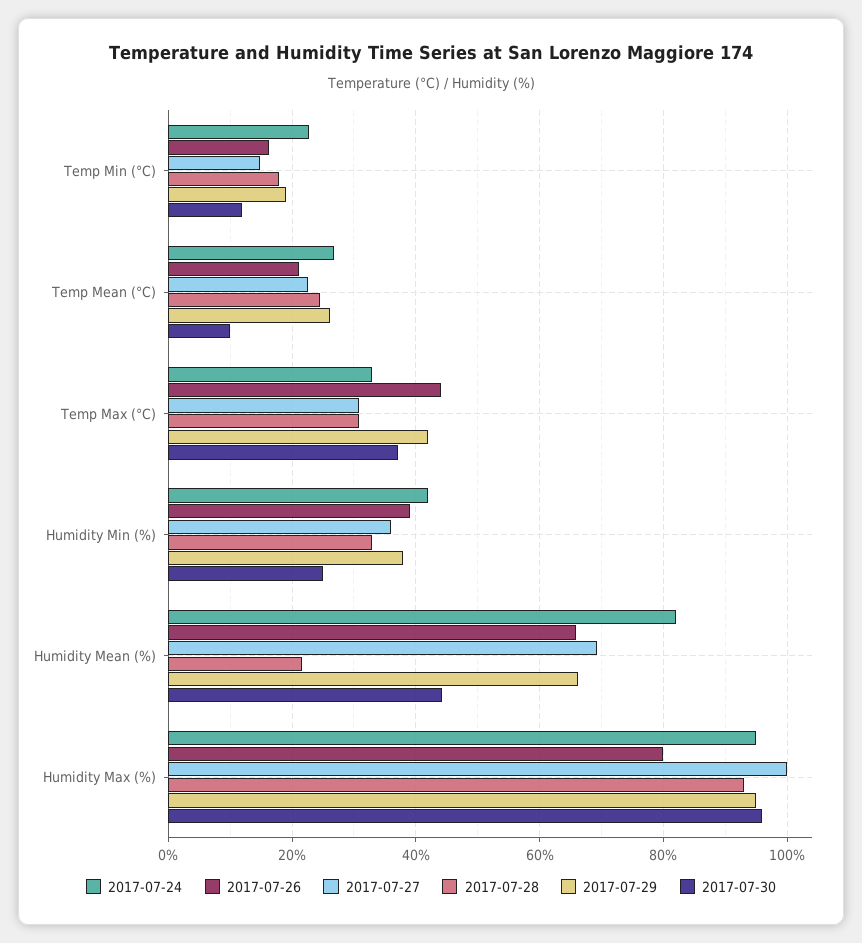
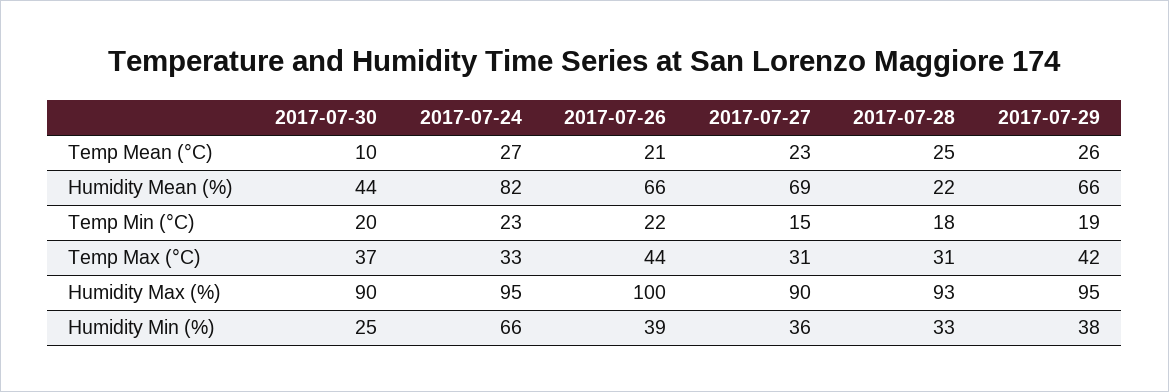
  {
    "2017-07-24": {
      "Temp Min (°C)": 23,
      "Temp Mean (°C)": 27,
      "Temp Max (°C)": 33,
-     "Humidity Min (%)": 42,
+     "Humidity Min (%)": 66,
      "Humidity Mean (%)": 82,
      "Humidity Max (%)": 95
    },
    "2017-07-26": {
-     "Temp Min (°C)": 16,
+     "Temp Min (°C)": 22,
      "Temp Mean (°C)": 21,
      "Temp Max (°C)": 44,
      "Humidity Min (%)": 39,
      "Humidity Mean (%)": 66,
-     "Humidity Max (%)": 80
+     "Humidity Max (%)": 100
    },
    "2017-07-27": {
      "Temp Min (°C)": 15,
      "Temp Mean (°C)": 23,
      "Temp Max (°C)": 31,
      "Humidity Min (%)": 36,
      "Humidity Mean (%)": 69,
-     "Humidity Max (%)": 100
+     "Humidity Max (%)": 90
    },
    "2017-07-28": {
      "Temp Min (°C)": 18,
      "Temp Mean (°C)": 25,
      "Temp Max (°C)": 31,
      "Humidity Min (%)": 33,
      "Humidity Mean (%)": 22,
      "Humidity Max (%)": 93
    },
    "2017-07-29": {
      "Temp Min (°C)": 19,
      "Temp Mean (°C)": 26,
      "Temp Max (°C)": 42,
      "Humidity Min (%)": 38,
      "Humidity Mean (%)": 66,
      "Humidity Max (%)": 95
    },
    "2017-07-30": {
-     "Temp Min (°C)": 12,
+     "Temp Min (°C)": 20,
      "Temp Mean (°C)": 10,
      "Temp Max (°C)": 37,
      "Humidity Min (%)": 25,
      "Humidity Mean (%)": 44,
-     "Humidity Max (%)": 96
+     "Humidity Max (%)": 90
    }
  }

